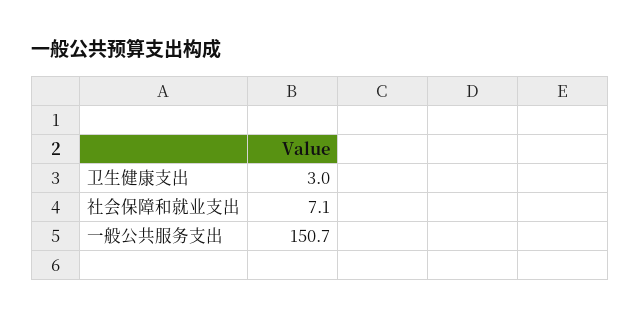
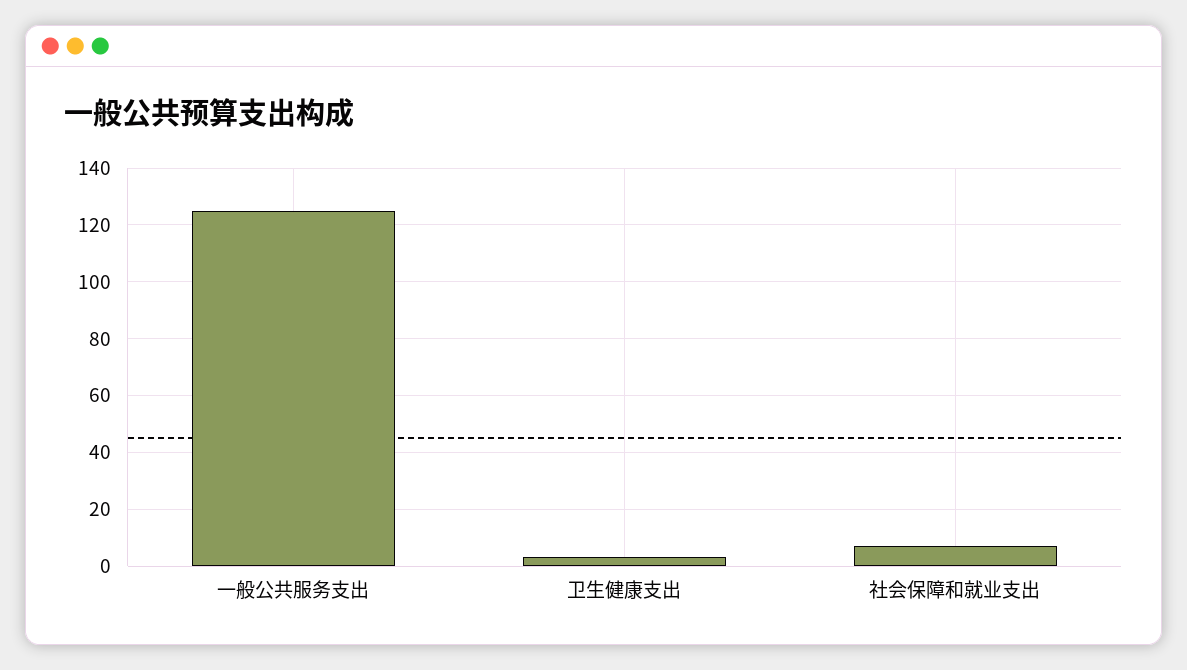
  {
    "卫生健康支出": 3,
    "社会保障和就业支出": 7.1,
-   "一般公共服务支出": 150.7
+   "一般公共服务支出": 125
  }

